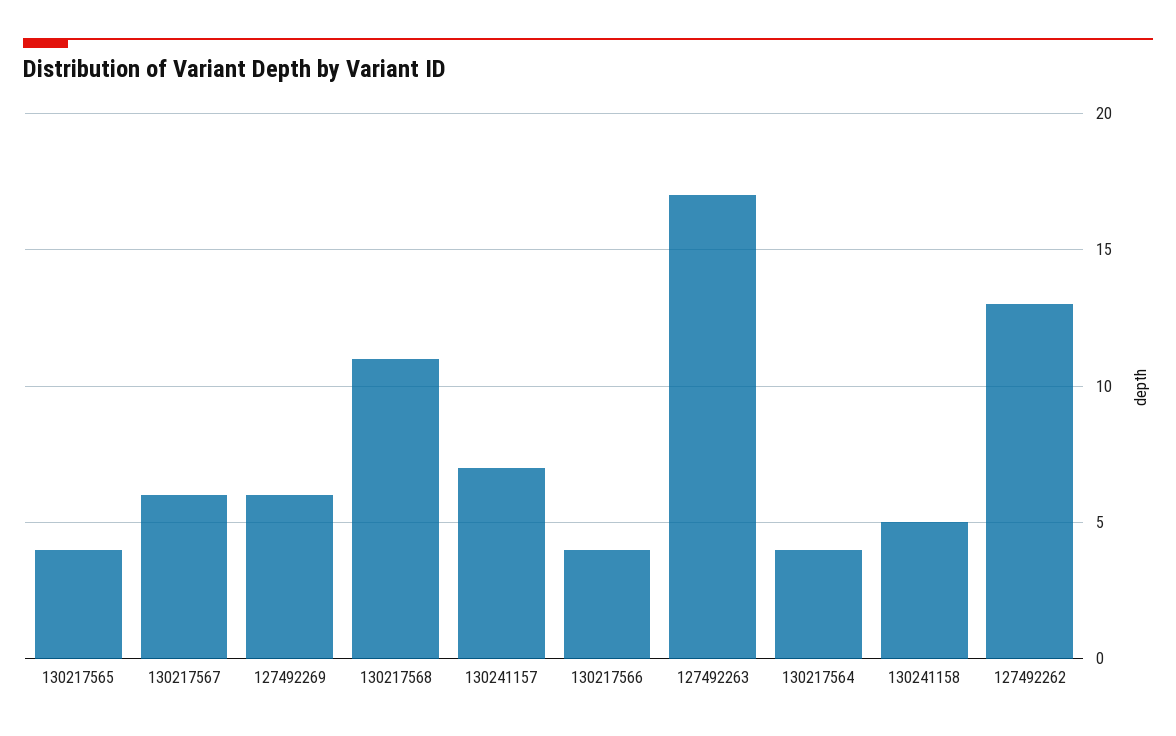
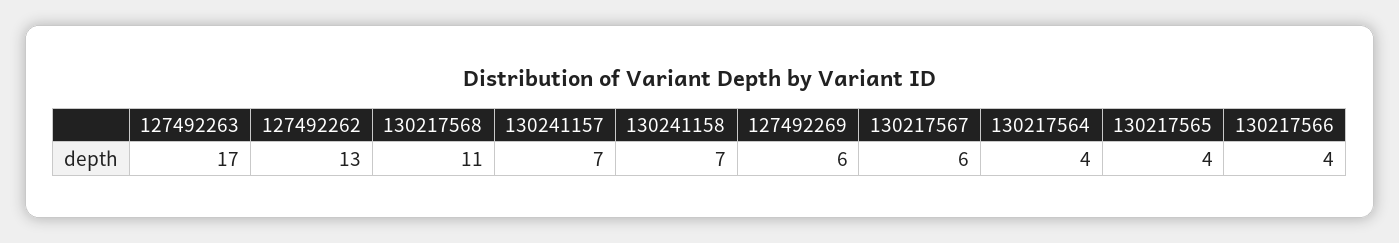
  {
    "130217565": 4,
    "130217567": 6,
    "127492269": 6,
    "130217568": 11,
    "130241157": 7,
    "130217566": 4,
    "127492263": 17,
    "130217564": 4,
-   "130241158": 5,
+   "130241158": 7,
    "127492262": 13
  }

